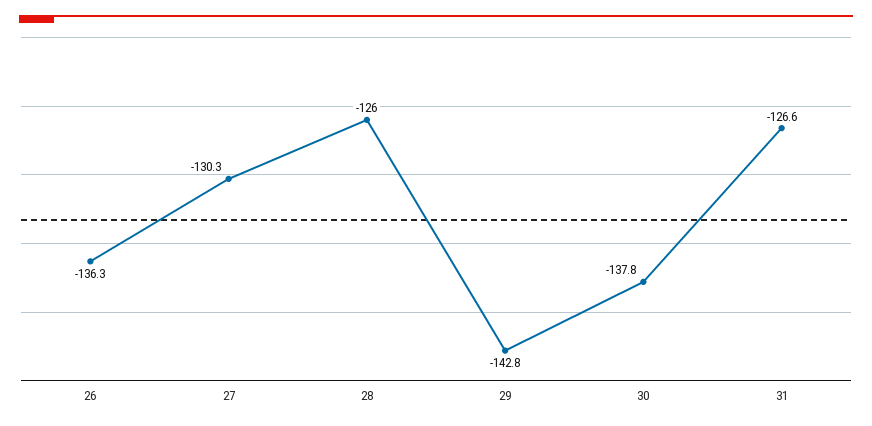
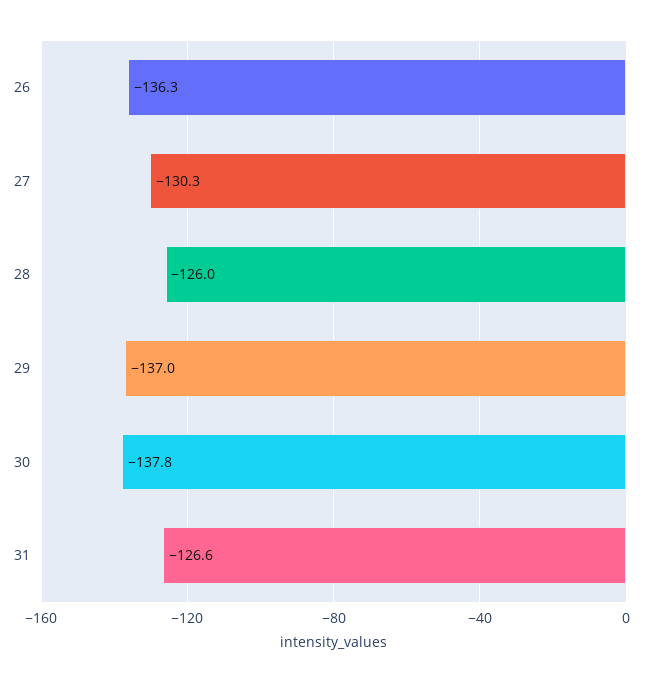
  {
    "26": -136.3,
    "27": -130.3,
    "28": -126,
-   "29": -142.8,
+   "29": -137,
    "30": -137.8,
    "31": -126.6
  }

